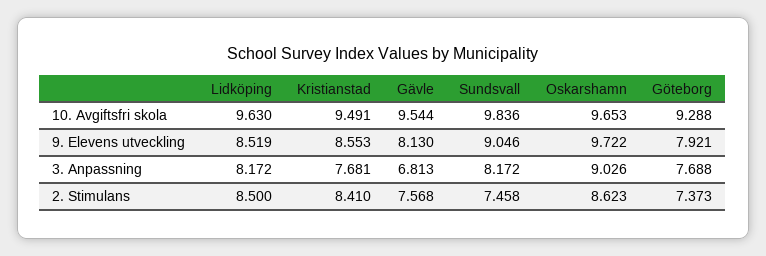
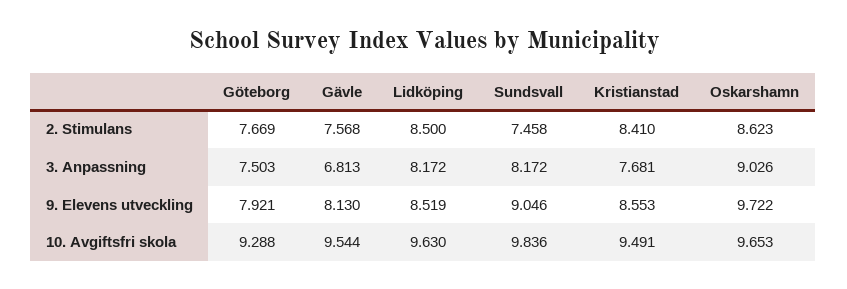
  {
    "Lidköping": {
      "10. Avgiftsfri skola": 9.63,
      "9. Elevens utveckling": 8.519,
      "3. Anpassning": 8.172,
      "2. Stimulans": 8.5
    },
    "Kristianstad": {
      "10. Avgiftsfri skola": 9.491,
      "9. Elevens utveckling": 8.553,
      "3. Anpassning": 7.681,
      "2. Stimulans": 8.41
    },
    "Gävle": {
      "10. Avgiftsfri skola": 9.544,
      "9. Elevens utveckling": 8.13,
      "3. Anpassning": 6.813,
      "2. Stimulans": 7.568
    },
    "Sundsvall": {
      "10. Avgiftsfri skola": 9.836,
      "9. Elevens utveckling": 9.046,
      "3. Anpassning": 8.172,
      "2. Stimulans": 7.458
    },
    "Oskarshamn": {
      "10. Avgiftsfri skola": 9.653,
      "9. Elevens utveckling": 9.722,
      "3. Anpassning": 9.026,
      "2. Stimulans": 8.623
    },
    "Göteborg": {
      "10. Avgiftsfri skola": 9.288,
      "9. Elevens utveckling": 7.921,
-     "3. Anpassning": 7.688,
+     "3. Anpassning": 7.503,
-     "2. Stimulans": 7.373
+     "2. Stimulans": 7.669
    }
  }

